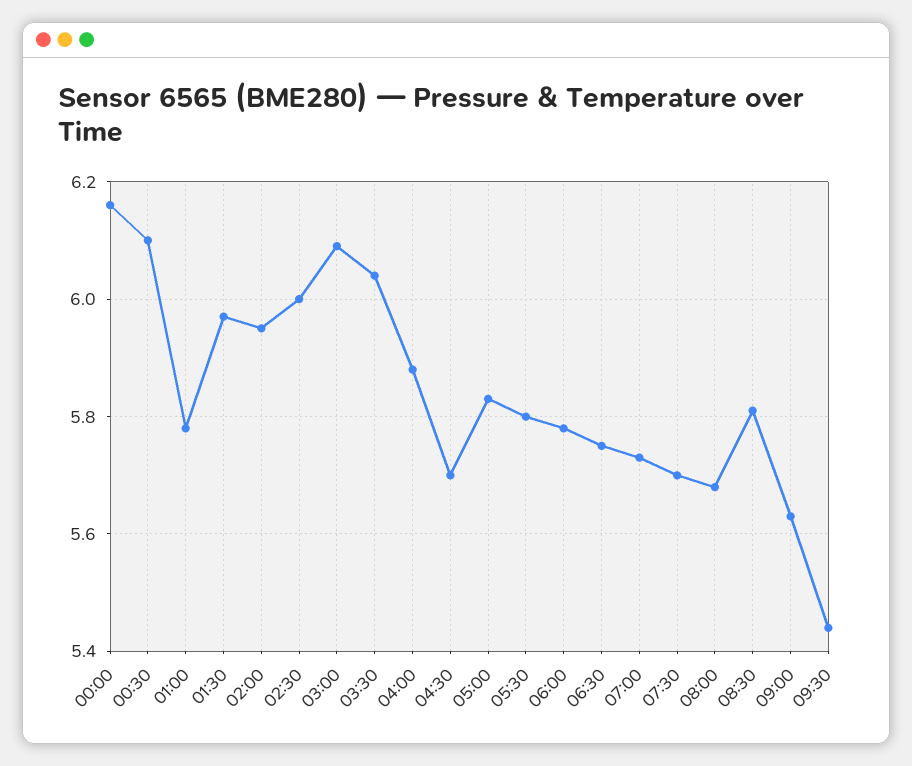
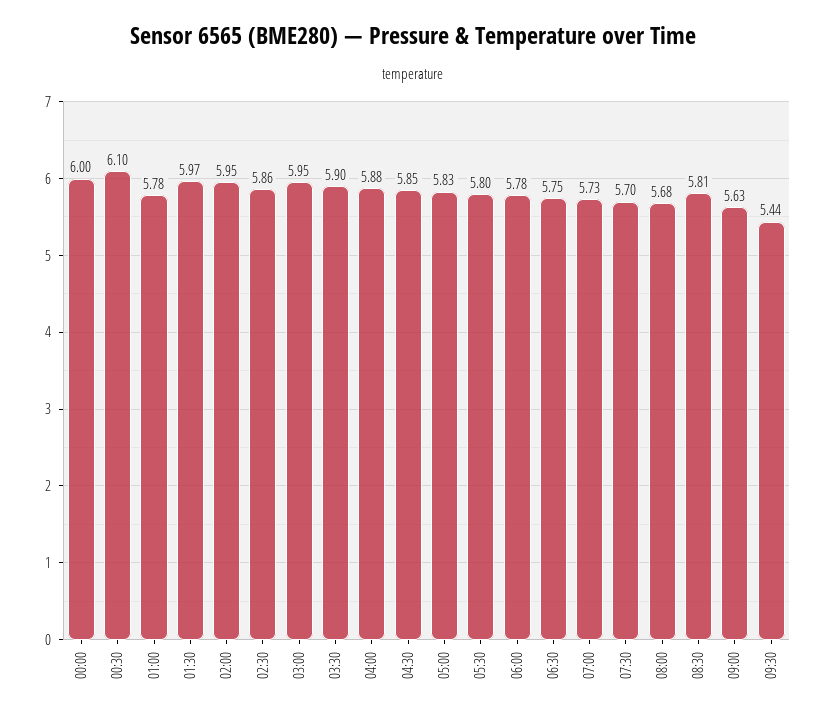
  {
-   "00:00": 6.15,
+   "00:00": 6,
    "00:30": 6.1,
    "01:00": 5.78,
    "01:30": 5.97,
    "02:00": 5.95,
-   "02:30": 6,
+   "02:30": 5.86,
-   "03:00": 6.1,
+   "03:00": 5.95,
-   "03:30": 6.05,
+   "03:30": 5.9,
    "04:00": 5.88,
-   "04:30": 5.7,
+   "04:30": 5.85,
    "05:00": 5.83,
    "05:30": 5.8,
    "06:00": 5.78,
    "06:30": 5.75,
    "07:00": 5.73,
    "07:30": 5.7,
    "08:00": 5.68,
    "08:30": 5.81,
    "09:00": 5.63,
    "09:30": 5.44
  }

